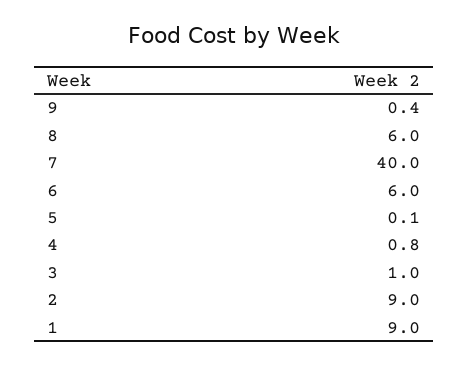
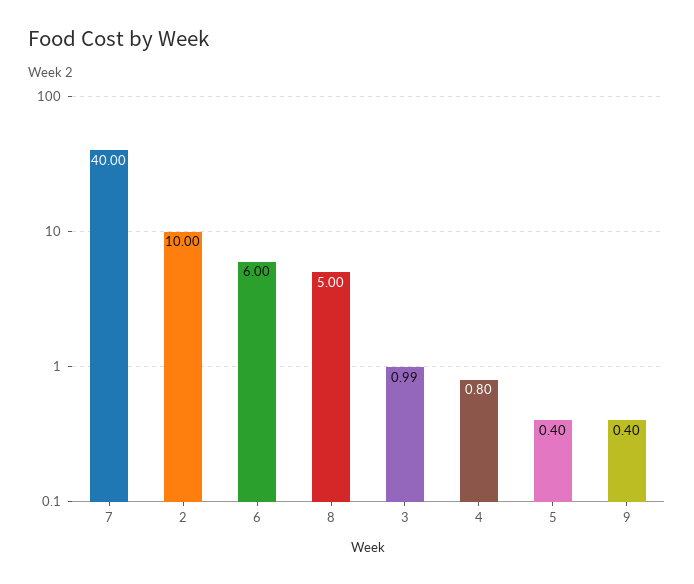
  {
    "9": 0.4,
-   "8": 6,
+   "8": 5,
    "7": 40,
    "6": 6,
-   "5": 0.1,
+   "5": 0.4,
    "4": 0.8,
-   "3": 1,
+   "3": 0.99,
-   "2": 9,
+   "2": 10
-   "1": 9
  }

